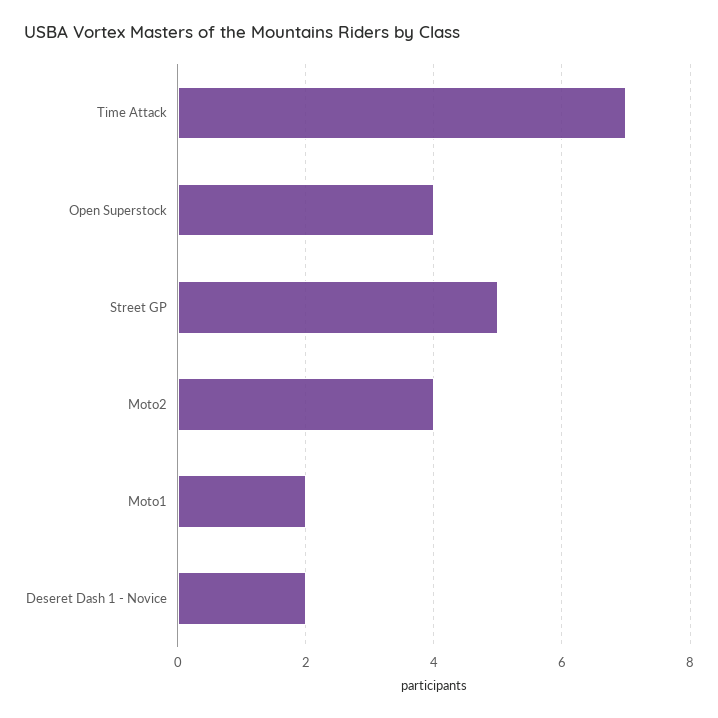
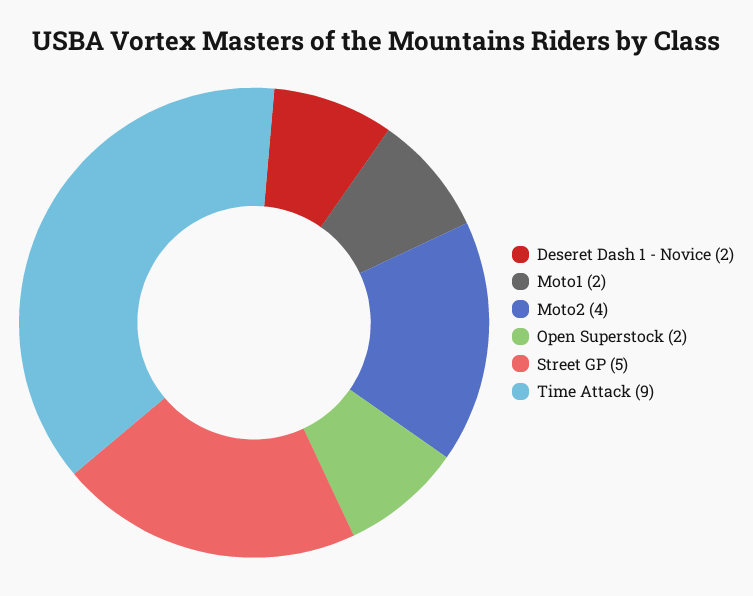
  {
-   "Time Attack": 7,
+   "Time Attack": 9,
-   "Open Superstock": 4,
+   "Open Superstock": 2,
    "Street GP": 5,
    "Moto2": 4,
    "Moto1": 2,
    "Deseret Dash 1 - Novice": 2
  }

